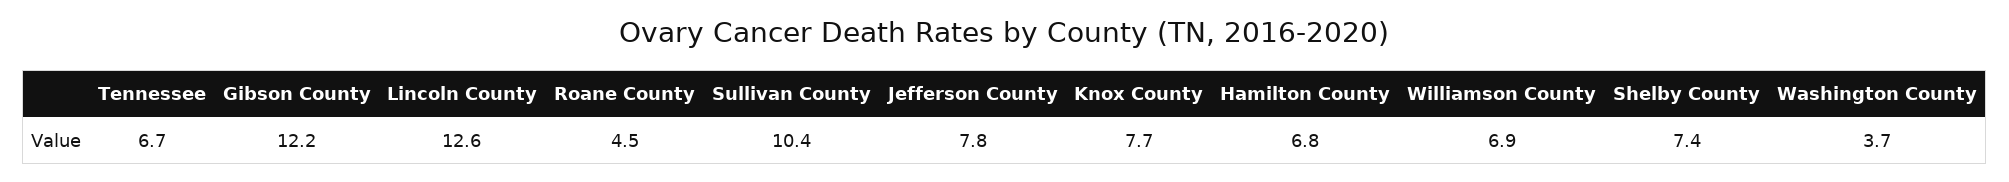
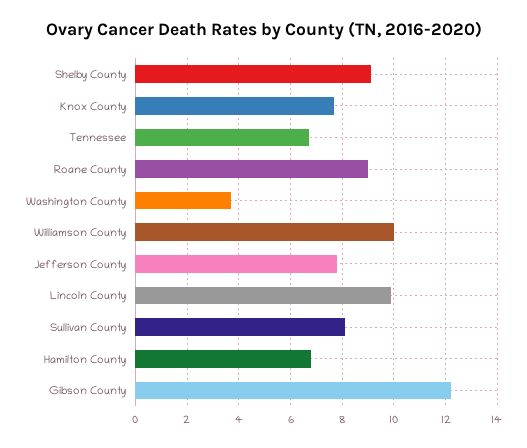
  {
    "Tennessee": 6.7,
    "Gibson County": 12.2,
-   "Lincoln County": 12.6,
+   "Lincoln County": 10,
-   "Roane County": 4.5,
+   "Roane County": 9,
-   "Sullivan County": 10.4,
+   "Sullivan County": 8,
    "Jefferson County": 7.8,
    "Knox County": 7.7,
    "Hamilton County": 6.8,
-   "Williamson County": 6.9,
+   "Williamson County": 10,
-   "Shelby County": 7.4,
+   "Shelby County": 9,
    "Washington County": 3.7
  }

